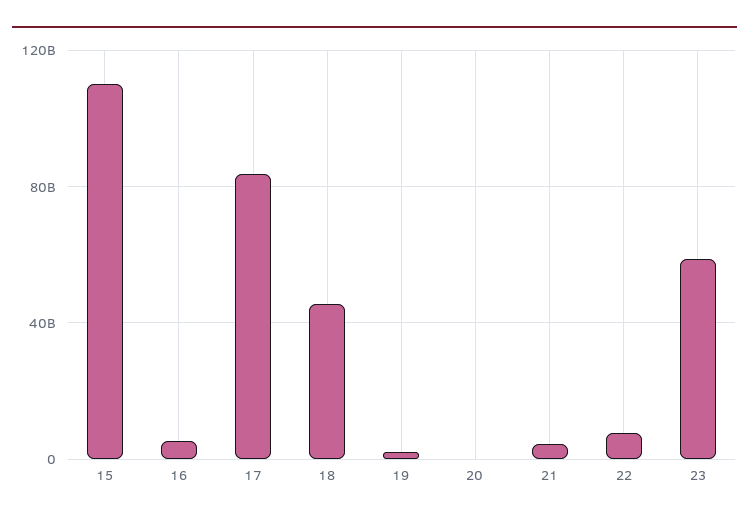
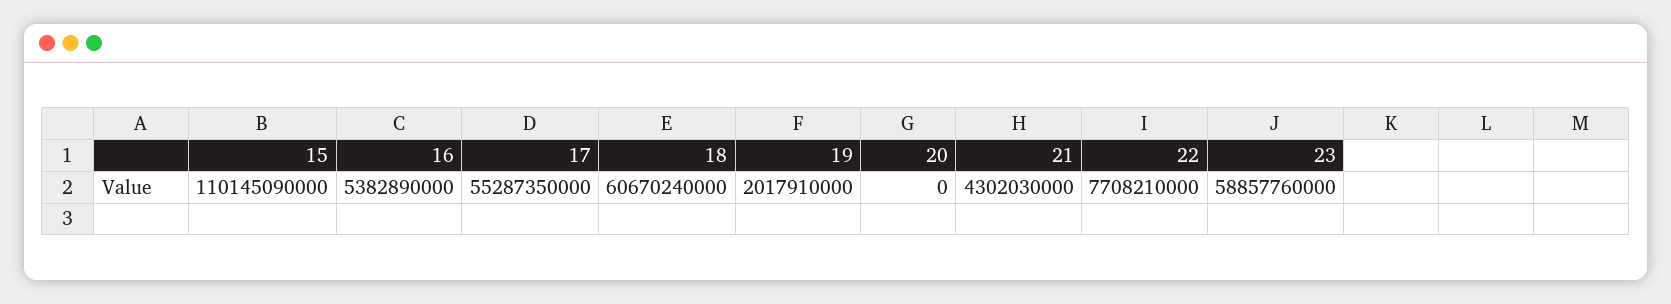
  {
    "15": 110145090000,
    "16": 5382890000,
-   "17": 85000000000,
+   "17": 55287350000,
-   "18": 45000000000,
+   "18": 60670240000,
    "19": 2017910000,
    "20": 0,
    "21": 4302030000,
    "22": 7708210000,
    "23": 58857760000
  }

